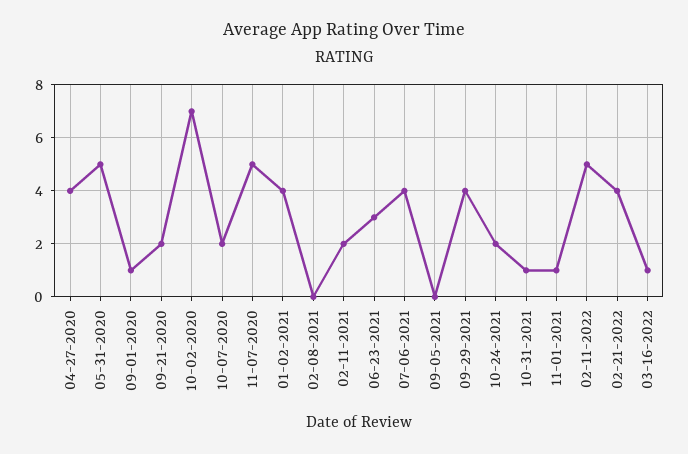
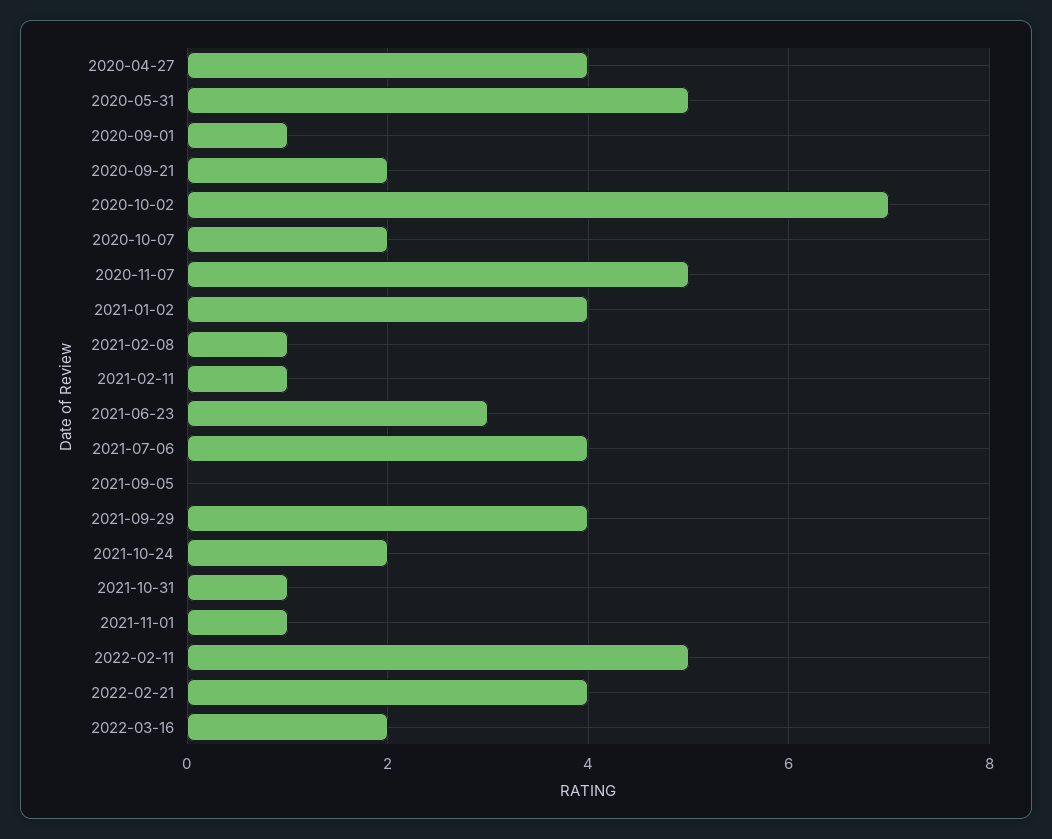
  {
    "04-27-2020": 4,
    "05-31-2020": 5,
    "09-01-2020": 1,
    "09-21-2020": 2,
    "10-02-2020": 7,
    "10-07-2020": 2,
    "11-07-2020": 5,
    "01-02-2021": 4,
-   "02-08-2021": 0,
+   "02-08-2021": 1,
-   "02-11-2021": 2,
+   "02-11-2021": 1,
    "06-23-2021": 3,
    "07-06-2021": 4,
    "09-05-2021": 0,
    "09-29-2021": 4,
    "10-24-2021": 2,
    "10-31-2021": 1,
    "11-01-2021": 1,
    "02-11-2022": 5,
    "02-21-2022": 4,
-   "03-16-2022": 1
+   "03-16-2022": 2
  }

